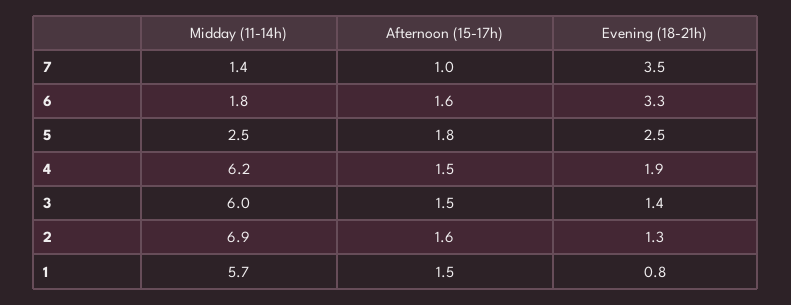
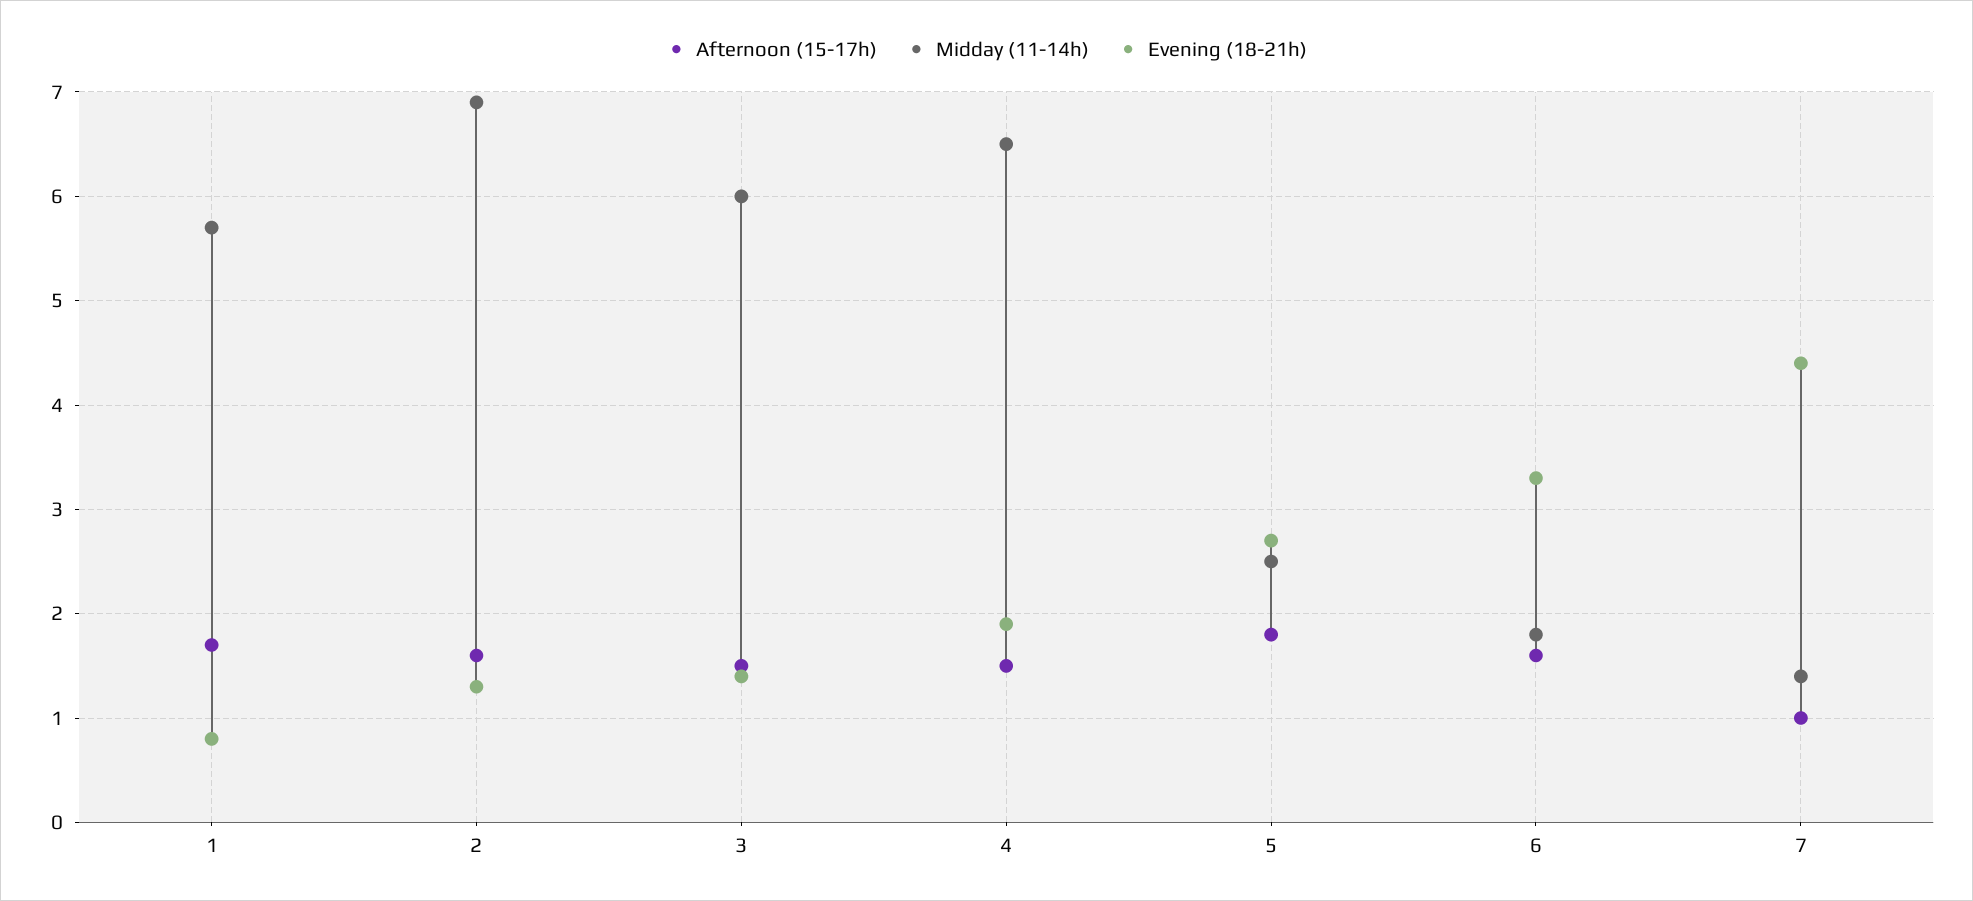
  {
    "Midday (11-14h)": {
      "7": 1.4,
      "6": 1.8,
      "5": 2.5,
-     "4": 6.2,
+     "4": 6.5,
      "3": 6,
      "2": 6.9,
      "1": 5.7
    },
    "Afternoon (15-17h)": {
      "7": 1,
      "6": 1.6,
      "5": 1.8,
      "4": 1.5,
      "3": 1.5,
      "2": 1.6,
-     "1": 1.5
+     "1": 1.7
    },
    "Evening (18-21h)": {
-     "7": 3.5,
+     "7": 4.4,
      "6": 3.3,
-     "5": 2.5,
+     "5": 2.7,
      "4": 1.9,
      "3": 1.4,
      "2": 1.3,
      "1": 0.8
    }
  }

